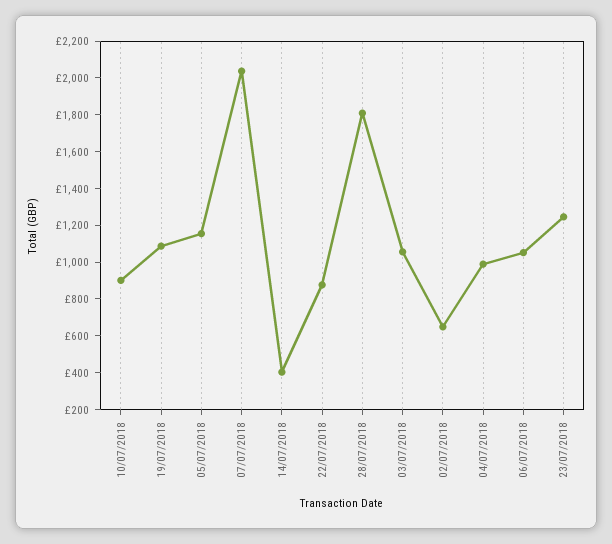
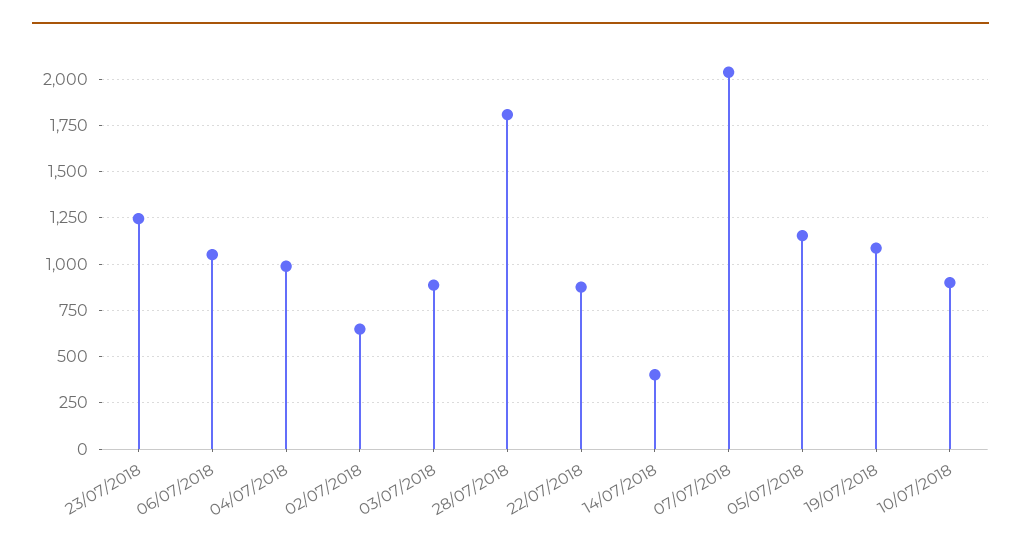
  {
    "10/07/2018": 900,
    "19/07/2018": 1100,
    "05/07/2018": 1150,
    "07/07/2018": 2050,
    "14/07/2018": 400,
    "22/07/2018": 900,
    "28/07/2018": 1800,
-   "03/07/2018": 1050,
+   "03/07/2018": 900,
    "02/07/2018": 650,
    "04/07/2018": 1000,
    "06/07/2018": 1050,
    "23/07/2018": 1250
  }

